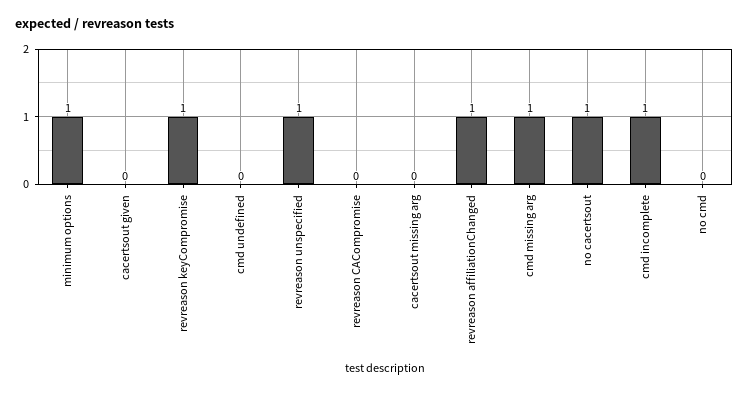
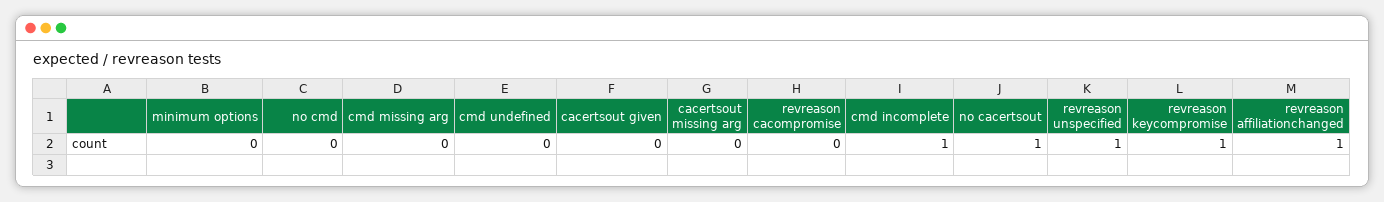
  {
-   "minimum options": 1,
+   "minimum options": 0,
    "cacertsout given": 0,
    "revreason keyCompromise": 1,
    "cmd undefined": 0,
    "revreason unspecified": 1,
    "revreason CACompromise": 0,
    "cacertsout missing arg": 0,
    "revreason affiliationChanged": 1,
-   "cmd missing arg": 1,
+   "cmd missing arg": 0,
    "no cacertsout": 1,
    "cmd incomplete": 1,
    "no cmd": 0
  }

